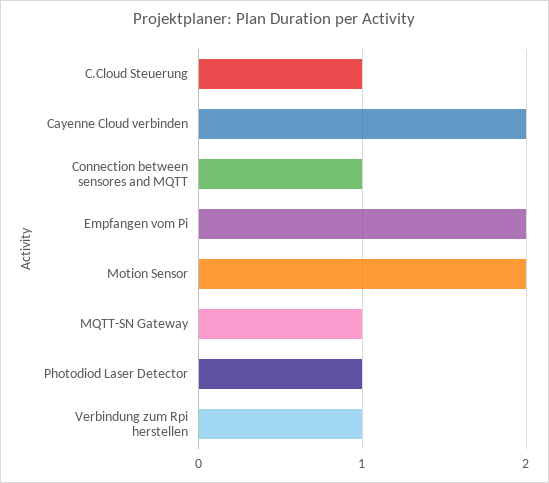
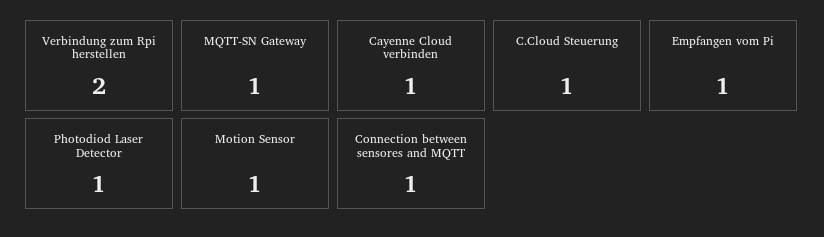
  {
    "C.Cloud Steuerung": 1,
-   "Cayenne Cloud verbinden": 2,
+   "Cayenne Cloud verbinden": 1,
    "Connection between sensores and MQTT": 1,
-   "Empfangen vom Pi": 2,
+   "Empfangen vom Pi": 1,
-   "Motion Sensor": 2,
+   "Motion Sensor": 1,
    "MQTT-SN Gateway": 1,
    "Photodiod Laser Detector": 1,
-   "Verbindung zum Rpi herstellen": 1
+   "Verbindung zum Rpi herstellen": 2
  }

